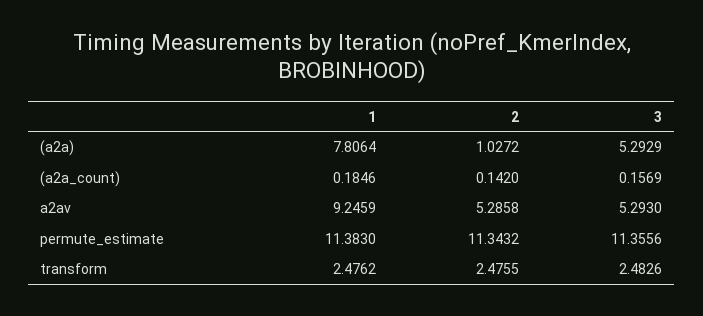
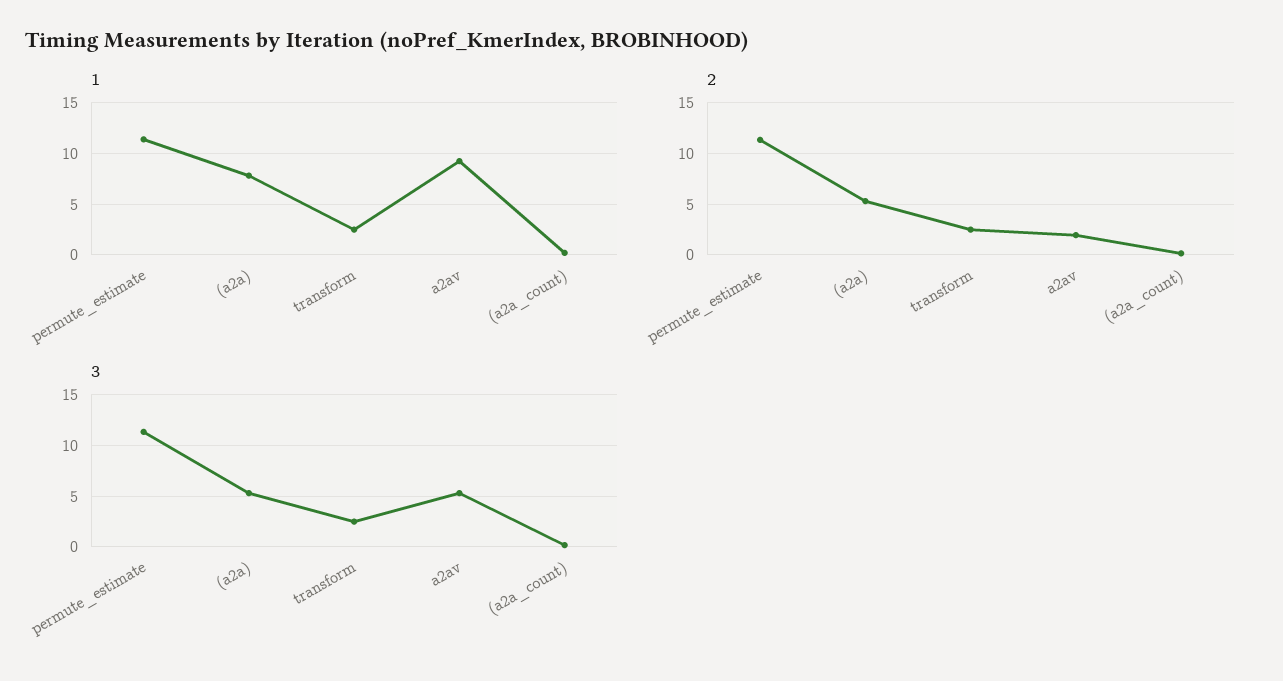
  {
    "1": {
      "(a2a)": 7.8064,
      "(a2a_count)": 0.1846,
      "a2av": 9.2459,
      "permute_estimate": 11.383,
      "transform": 2.4762
    },
    "2": {
-     "(a2a)": 1.0272,
+     "(a2a)": 5,
      "(a2a_count)": 0.142,
-     "a2av": 5.2858,
+     "a2av": 2,
      "permute_estimate": 11.3432,
      "transform": 2.4755
    },
    "3": {
      "(a2a)": 5.2929,
      "(a2a_count)": 0.1569,
      "a2av": 5.293,
      "permute_estimate": 11.3556,
      "transform": 2.4826
    }
  }

